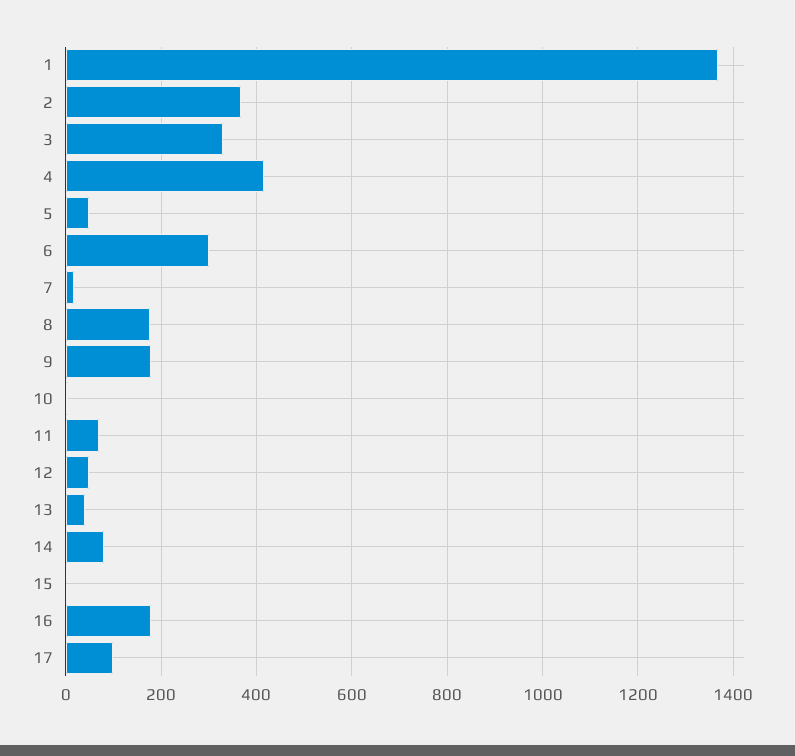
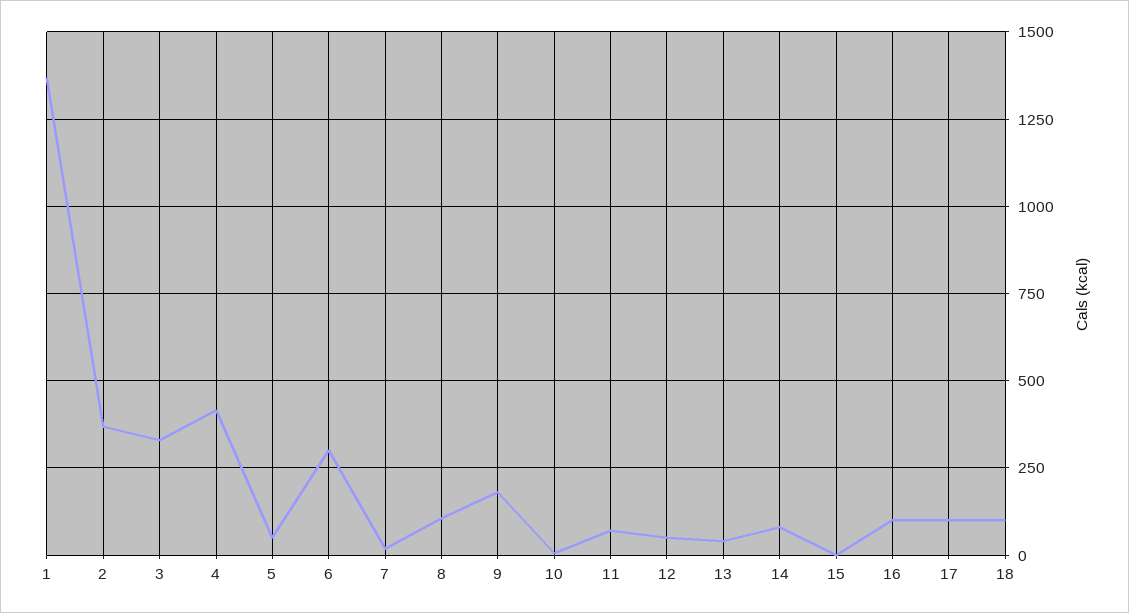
  {
    "1": 1360,
    "2": 360,
    "3": 340,
    "4": 420,
    "5": 60,
    "6": 300,
    "7": 20,
-   "8": 180,
+   "8": 100,
    "9": 180,
    "10": 0,
    "11": 80,
    "12": 60,
    "13": 40,
    "14": 80,
    "15": 0,
-   "16": 180,
+   "16": 100,
-   "17": 100
+   "17": 100,
+   "18": 100
  }

